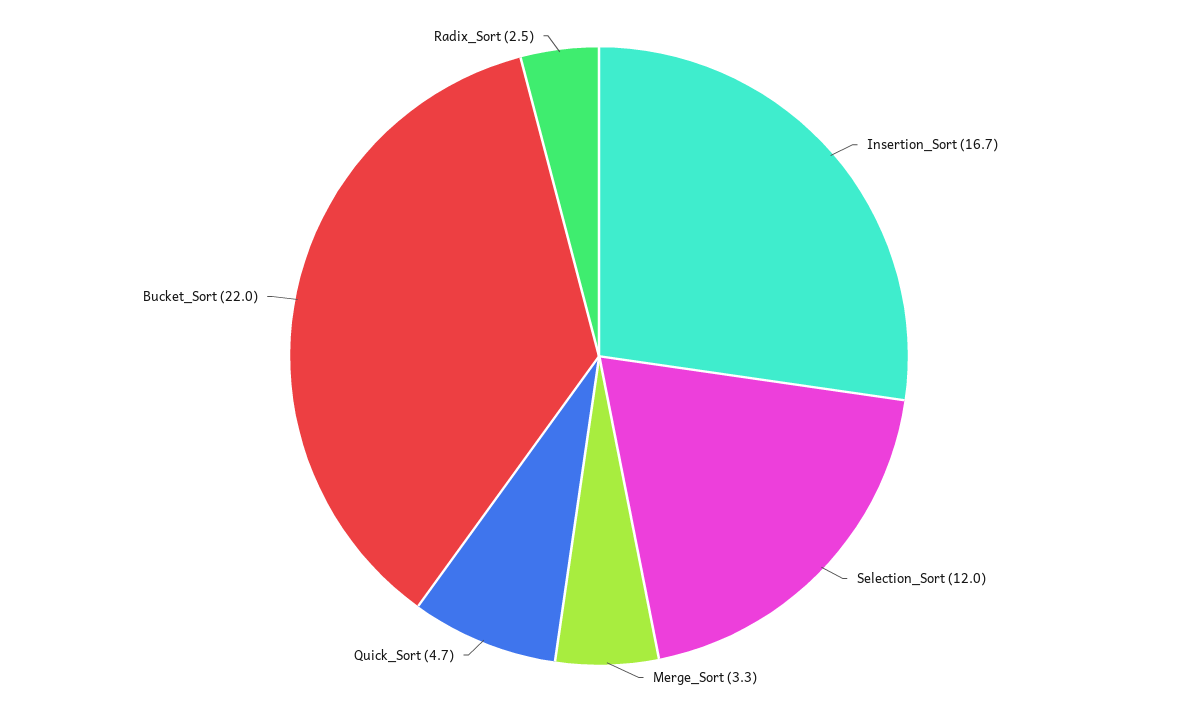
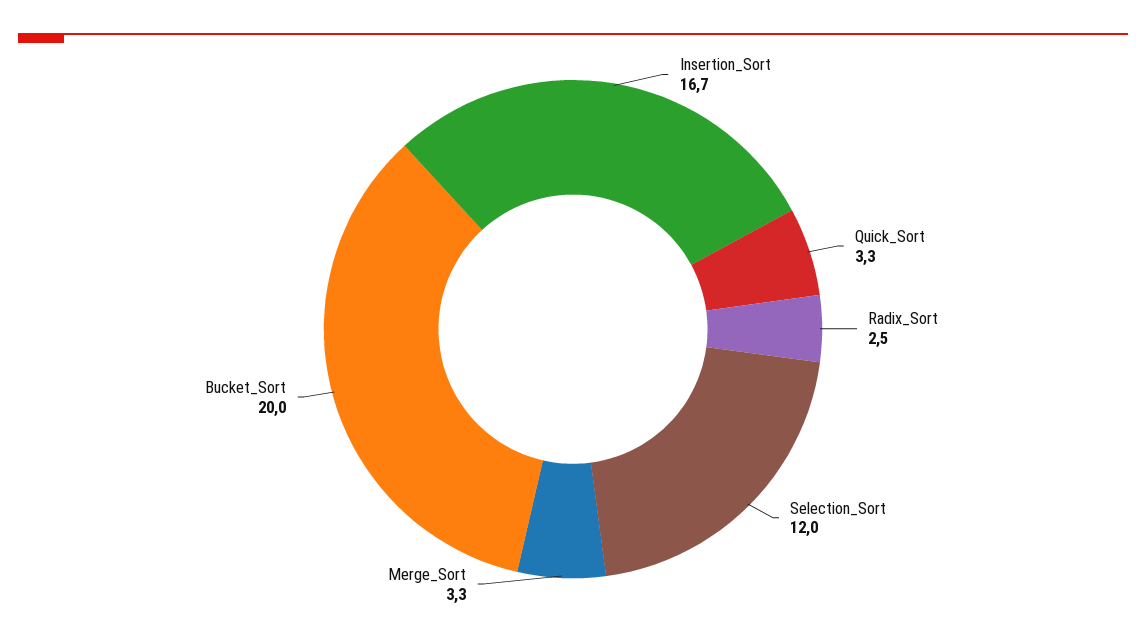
  {
    "Insertion_Sort": 16.7,
    "Selection_Sort": 12,
    "Merge_Sort": 3.3,
-   "Quick_Sort": 4.7,
+   "Quick_Sort": 3.3,
-   "Bucket_Sort": 22,
+   "Bucket_Sort": 20,
    "Radix_Sort": 2.5
  }

